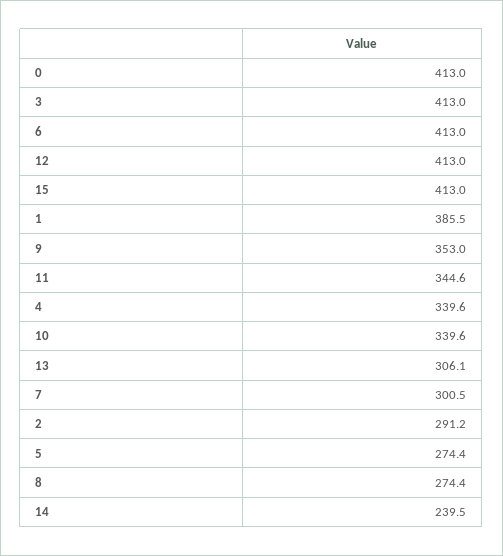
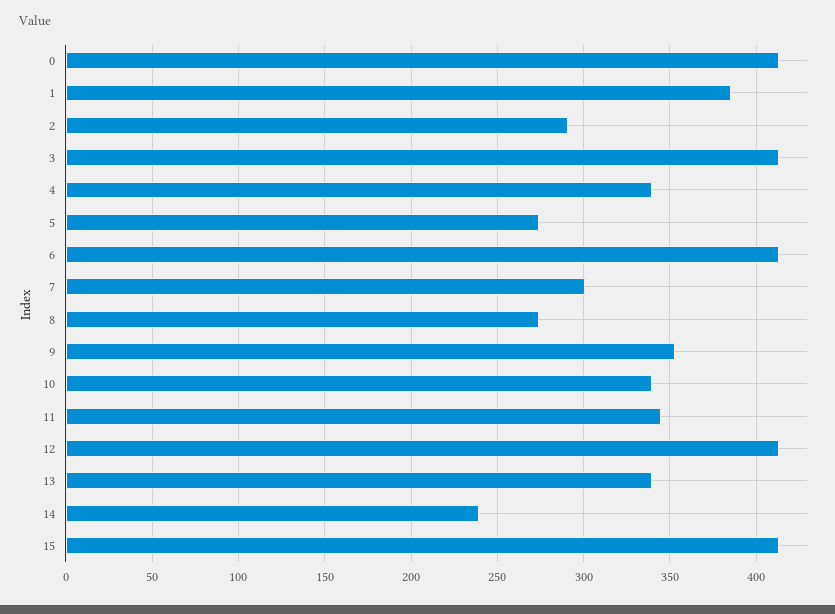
  {
    "0": 413,
    "3": 413,
    "6": 413,
    "12": 413,
    "15": 413,
    "1": 385.5,
    "9": 353,
    "11": 344.6,
    "4": 339.6,
    "10": 339.6,
-   "13": 306.1,
+   "13": 340,
    "7": 300.5,
    "2": 291.2,
    "5": 274.4,
    "8": 274.4,
    "14": 239.5
  }

